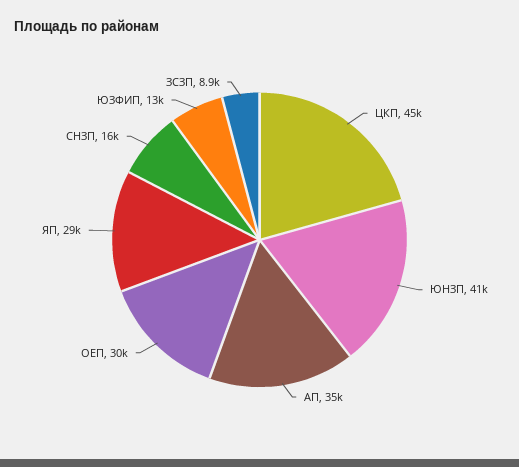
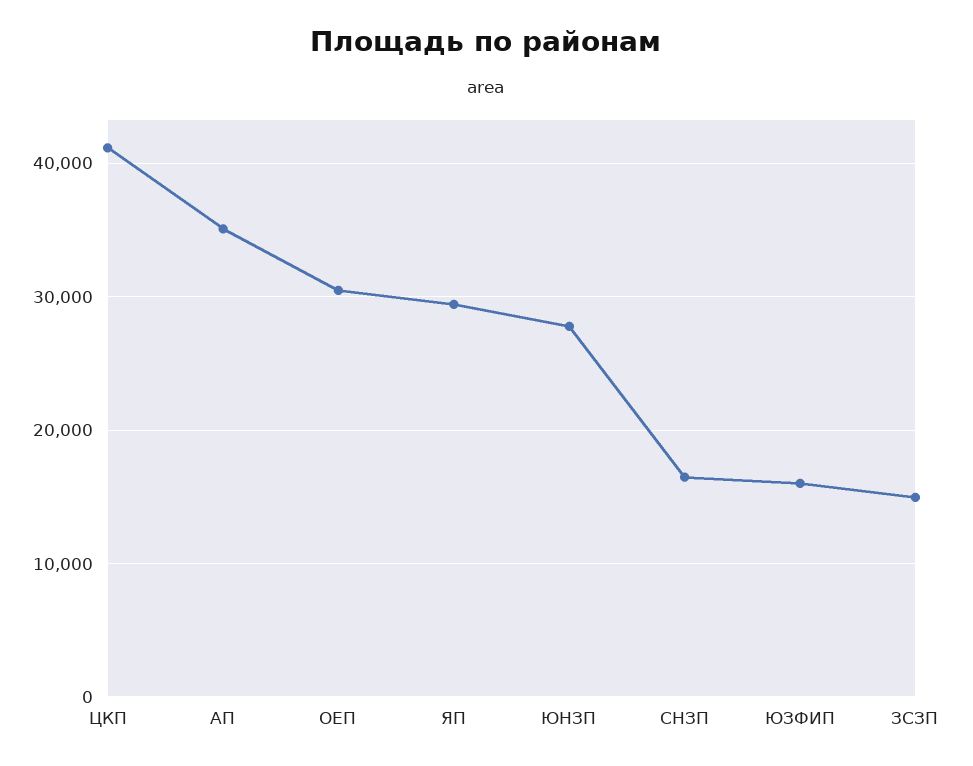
  {
-   "ЦКП": 45000,
+   "ЦКП": 41000,
-   "ЮНЗП": 41000,
+   "ЮНЗП": 28000,
    "АП": 35000,
    "ОЕП": 30000,
    "ЯП": 29000,
    "СНЗП": 16000,
-   "ЮЗФИП": 13000,
+   "ЮЗФИП": 16000,
-   "ЗСЗП": 8900
+   "ЗСЗП": 15000
  }

